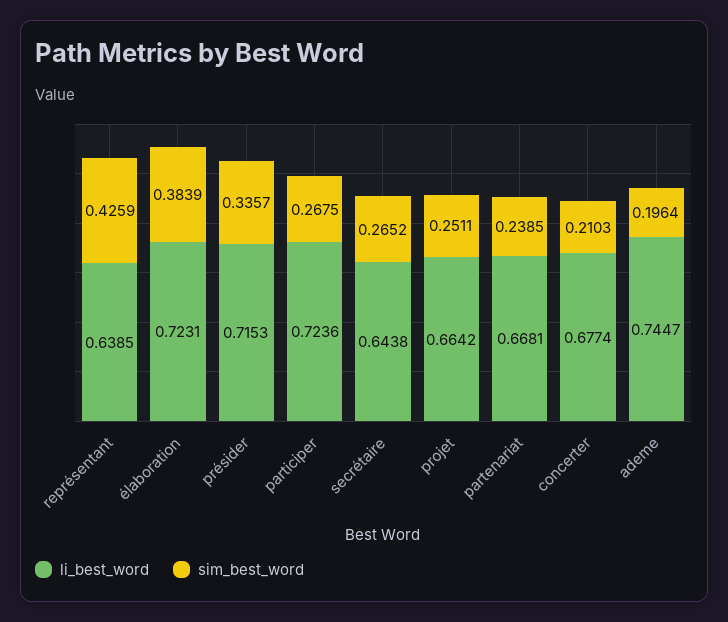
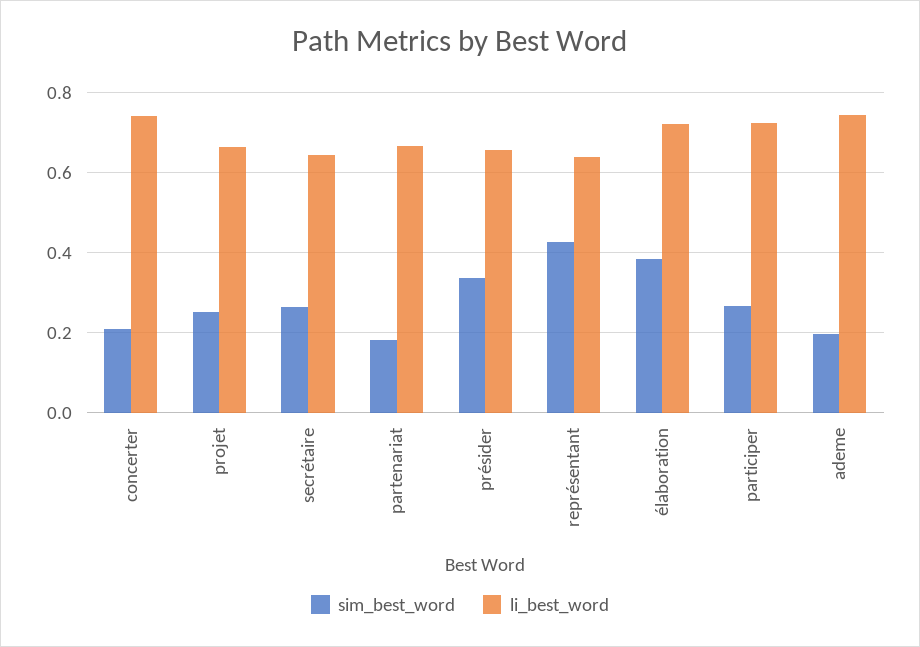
  {
    "li_best_word": {
      "représentant": 0.6385,
      "élaboration": 0.7231,
-     "présider": 0.7153,
+     "présider": 0.66,
      "participer": 0.7236,
      "secrétaire": 0.6438,
      "projet": 0.6642,
      "partenariat": 0.6681,
-     "concerter": 0.6774,
+     "concerter": 0.74,
      "ademe": 0.7447
    },
    "sim_best_word": {
      "représentant": 0.4259,
      "élaboration": 0.3839,
      "présider": 0.3357,
      "participer": 0.2675,
      "secrétaire": 0.2652,
      "projet": 0.2511,
-     "partenariat": 0.2385,
+     "partenariat": 0.18,
      "concerter": 0.2103,
      "ademe": 0.1964
    }
  }

